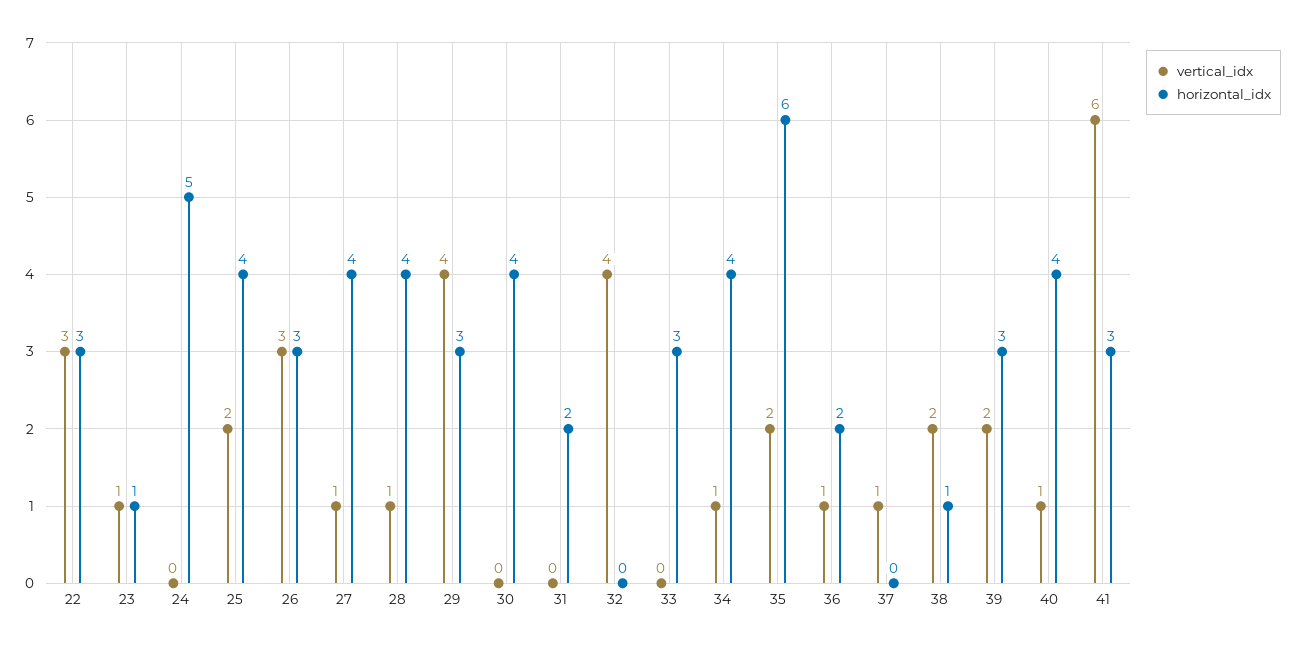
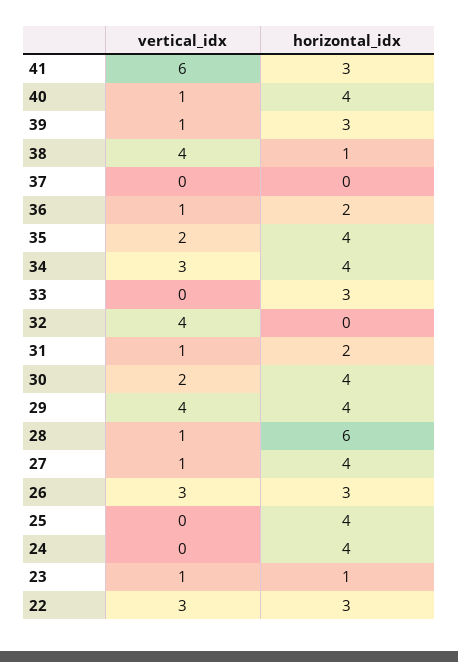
  {
    "vertical_idx": {
      "22": 3,
      "23": 1,
      "24": 0,
-     "25": 2,
+     "25": 0,
      "26": 3,
      "27": 1,
      "28": 1,
      "29": 4,
-     "30": 0,
+     "30": 2,
-     "31": 0,
+     "31": 1,
      "32": 4,
      "33": 0,
-     "34": 1,
+     "34": 3,
      "35": 2,
      "36": 1,
-     "37": 1,
+     "37": 0,
-     "38": 2,
+     "38": 4,
-     "39": 2,
+     "39": 1,
      "40": 1,
      "41": 6
    },
    "horizontal_idx": {
      "22": 3,
      "23": 1,
-     "24": 5,
+     "24": 4,
      "25": 4,
      "26": 3,
      "27": 4,
-     "28": 4,
+     "28": 6,
-     "29": 3,
+     "29": 4,
      "30": 4,
      "31": 2,
      "32": 0,
      "33": 3,
      "34": 4,
-     "35": 6,
+     "35": 4,
      "36": 2,
      "37": 0,
      "38": 1,
      "39": 3,
      "40": 4,
      "41": 3
    }
  }

